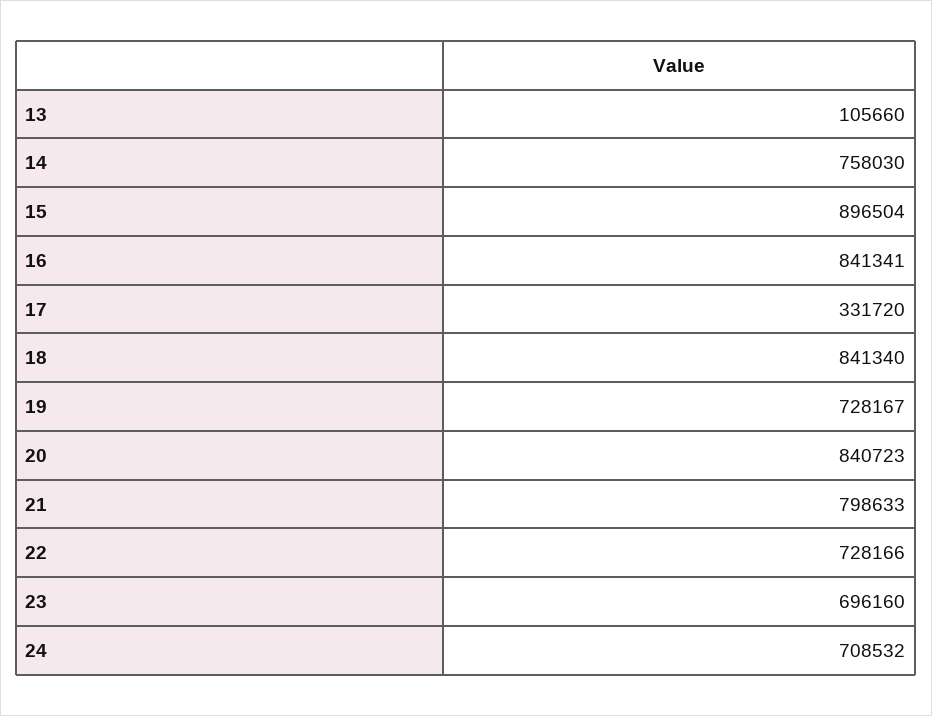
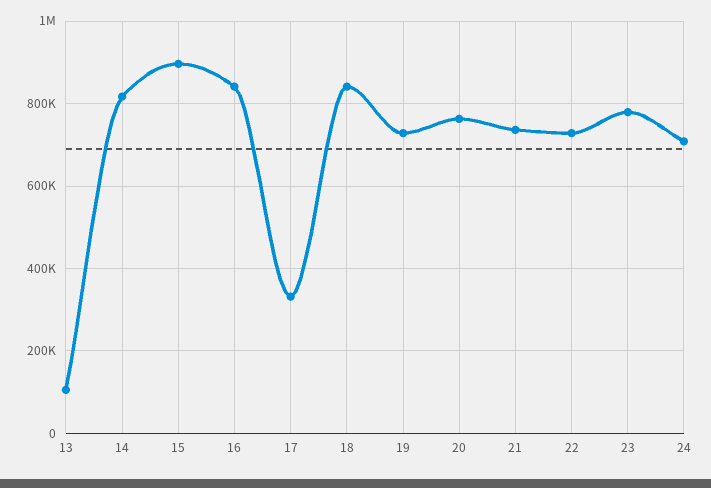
  {
    "13": 105660,
-   "14": 758030,
+   "14": 820000,
    "15": 896504,
    "16": 841341,
    "17": 331720,
    "18": 841340,
    "19": 728167,
-   "20": 840723,
+   "20": 760000,
-   "21": 798633,
+   "21": 740000,
    "22": 728166,
-   "23": 696160,
+   "23": 780000,
    "24": 708532
  }

